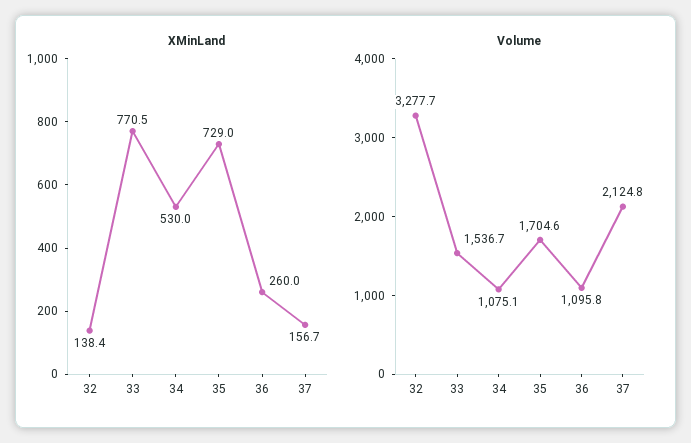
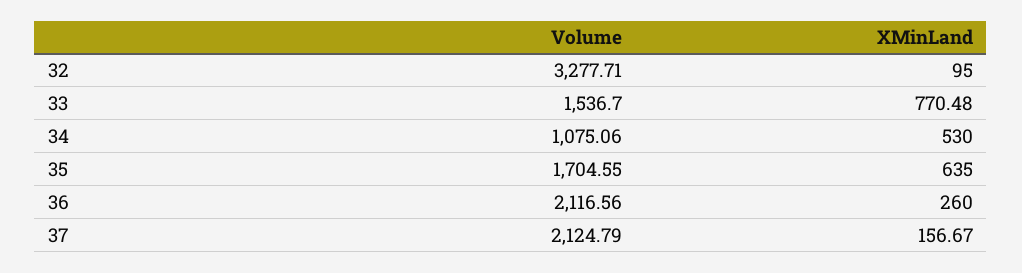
  {
    "XMinLand": {
-     "32": 138.4,
+     "32": 95,
      "33": 770.48,
      "34": 530,
-     "35": 729,
+     "35": 635,
      "36": 260,
      "37": 156.67
    },
    "Volume": {
      "32": 3277.71,
      "33": 1536.7,
      "34": 1075.06,
      "35": 1704.55,
-     "36": 1095.8,
+     "36": 2116.56,
      "37": 2124.79
    }
  }

